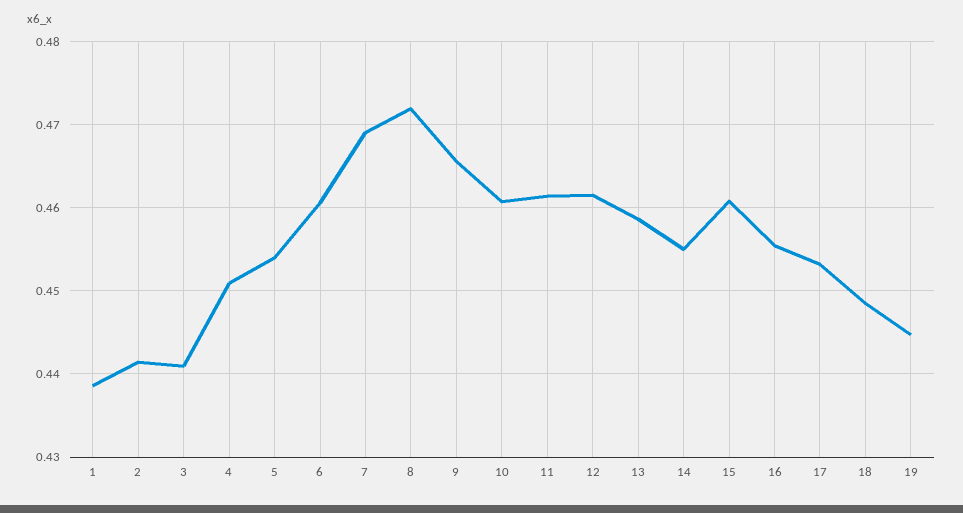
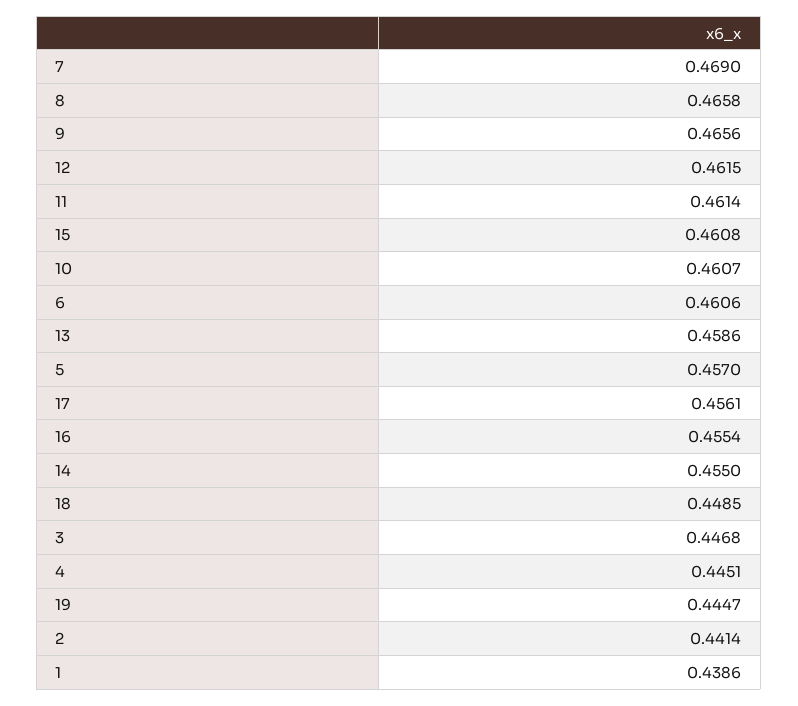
  {
    "1": 0.4386,
    "2": 0.4414,
-   "3": 0.441,
+   "3": 0.4468,
-   "4": 0.451,
+   "4": 0.4451,
-   "5": 0.454,
+   "5": 0.457,
    "6": 0.4606,
    "7": 0.469,
-   "8": 0.472,
+   "8": 0.4658,
    "9": 0.4656,
    "10": 0.4607,
    "11": 0.4614,
    "12": 0.4615,
    "13": 0.4586,
    "14": 0.455,
    "15": 0.4608,
    "16": 0.4554,
-   "17": 0.453,
+   "17": 0.4561,
    "18": 0.4485,
    "19": 0.4447
  }

